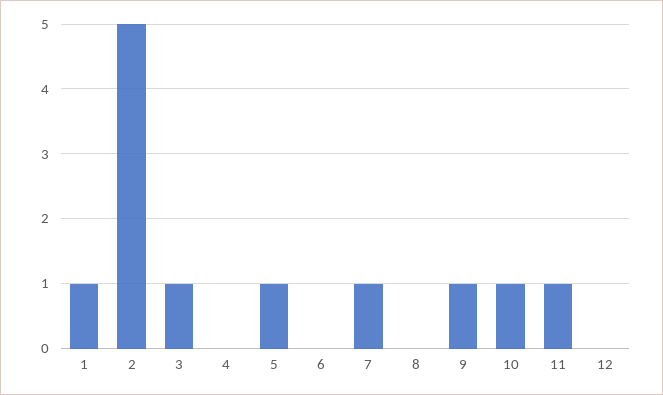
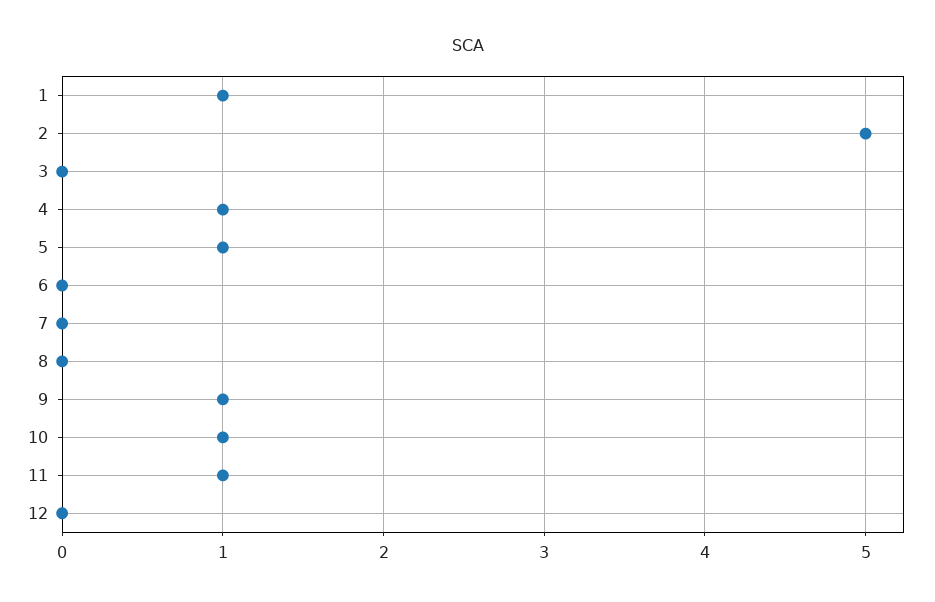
  {
    "1": 1,
    "2": 5,
-   "3": 1,
+   "3": 0,
-   "4": 0,
+   "4": 1,
    "5": 1,
    "6": 0,
-   "7": 1,
+   "7": 0,
    "8": 0,
    "9": 1,
    "10": 1,
    "11": 1,
    "12": 0
  }

